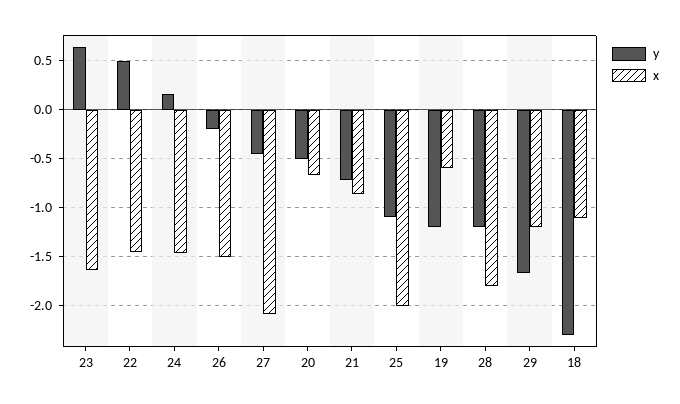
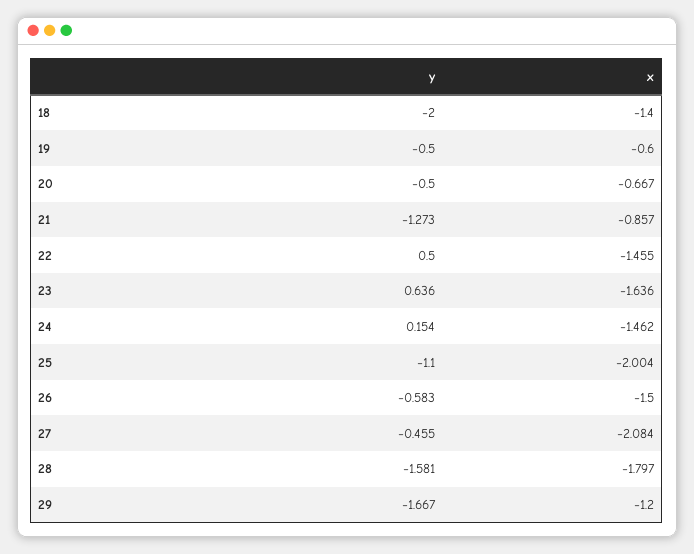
  {
    "y": {
      "23": 0.636,
      "22": 0.5,
      "24": 0.154,
-     "26": -0.2,
+     "26": -0.583,
      "27": -0.455,
      "20": -0.5,
-     "21": -0.7,
+     "21": -1.273,
      "25": -1.1,
-     "19": -1.2,
+     "19": -0.5,
-     "28": -1.2,
+     "28": -1.581,
      "29": -1.667,
-     "18": -2.3
+     "18": -2
    },
    "x": {
      "23": -1.636,
      "22": -1.455,
      "24": -1.462,
      "26": -1.5,
      "27": -2.084,
      "20": -0.667,
      "21": -0.857,
      "25": -2.004,
      "19": -0.6,
      "28": -1.797,
      "29": -1.2,
-     "18": -1.1
+     "18": -1.4
    }
  }

